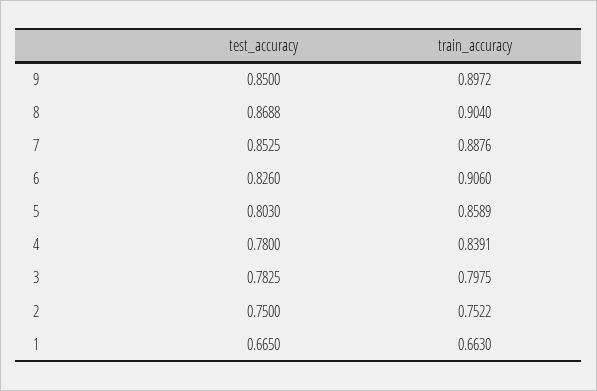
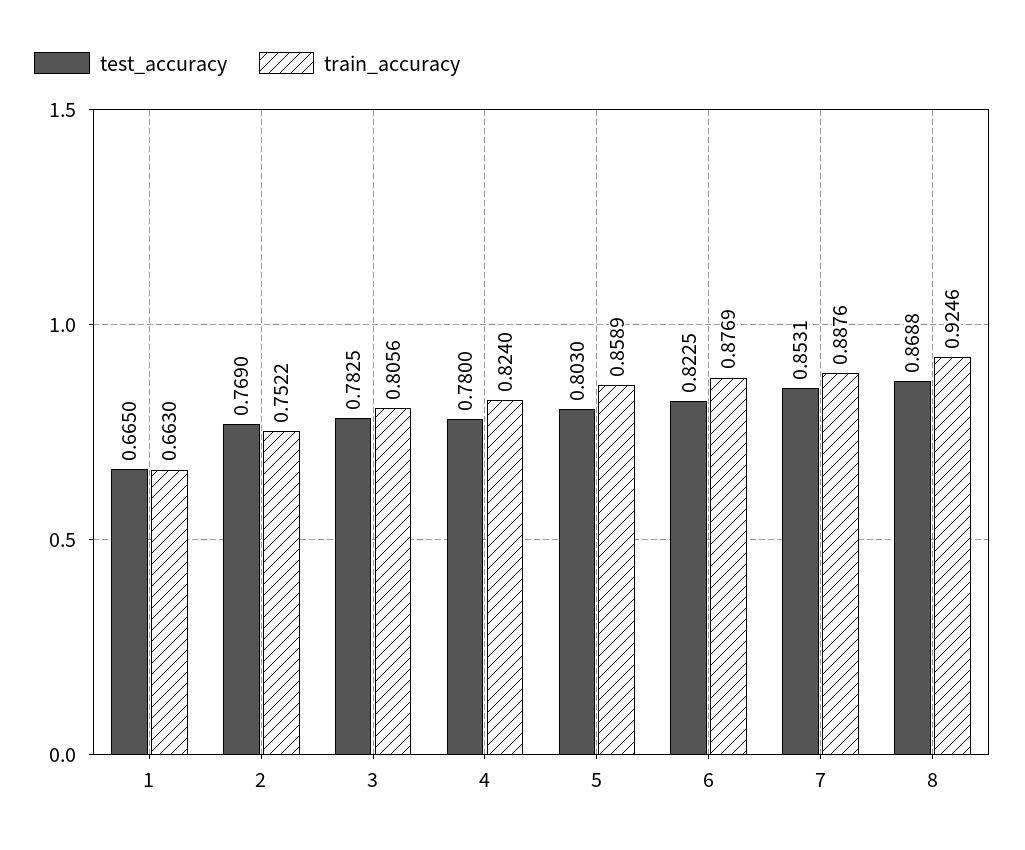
  {
    "test_accuracy": {
-     "9": 0.85,
      "8": 0.8688,
-     "7": 0.8525,
+     "7": 0.8531,
-     "6": 0.826,
+     "6": 0.8225,
      "5": 0.803,
      "4": 0.78,
      "3": 0.7825,
-     "2": 0.75,
+     "2": 0.769,
      "1": 0.665
    },
    "train_accuracy": {
-     "9": 0.8972,
-     "8": 0.904,
+     "8": 0.9246,
      "7": 0.8876,
-     "6": 0.906,
+     "6": 0.8769,
      "5": 0.8589,
-     "4": 0.8391,
+     "4": 0.824,
-     "3": 0.7975,
+     "3": 0.8056,
      "2": 0.7522,
      "1": 0.663
    }
  }

